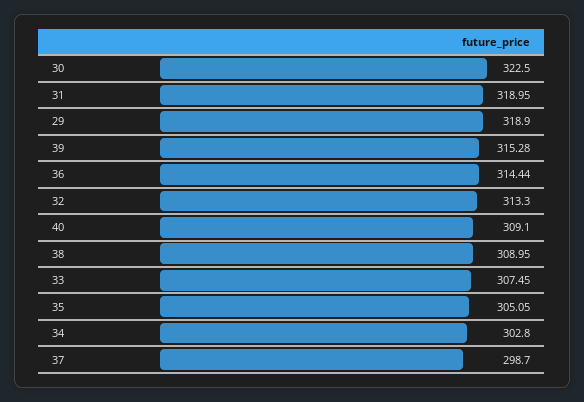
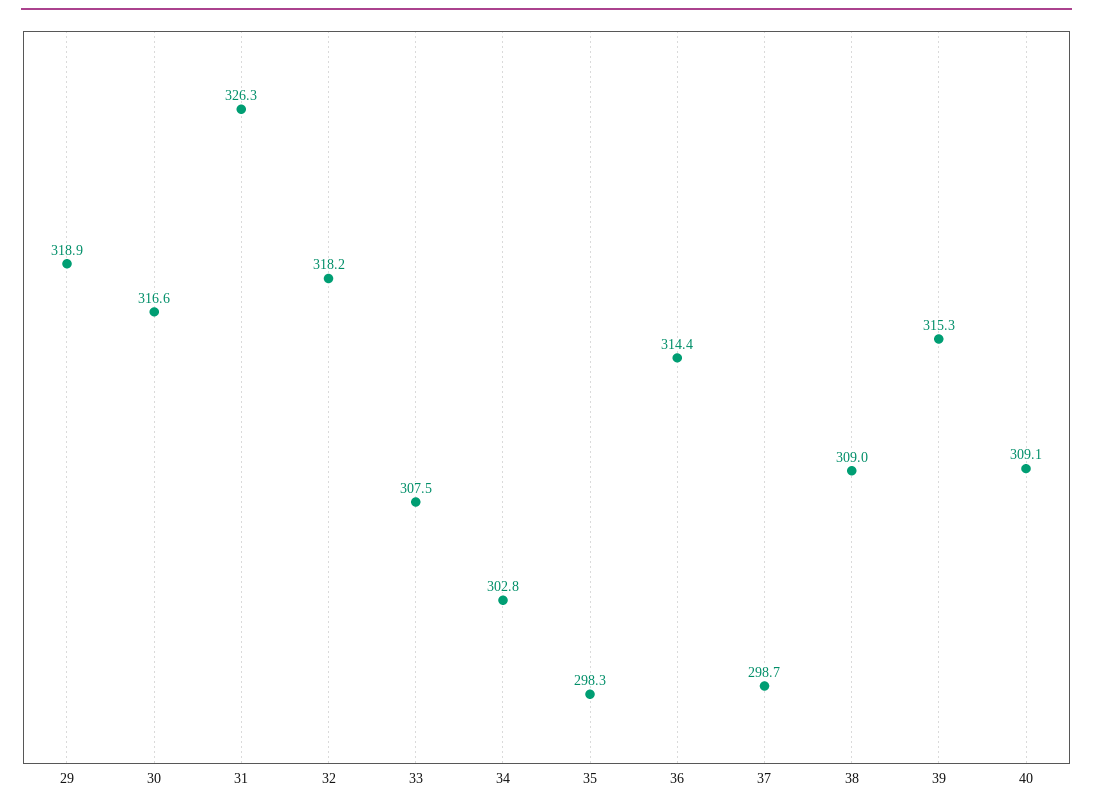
  {
-   "30": 322.5,
+   "30": 316.6,
-   "31": 318.95,
+   "31": 326.3,
    "29": 318.9,
    "39": 315.28,
    "36": 314.44,
-   "32": 313.3,
+   "32": 318.2,
    "40": 309.1,
    "38": 308.95,
    "33": 307.45,
-   "35": 305.05,
+   "35": 298.3,
    "34": 302.8,
    "37": 298.7
  }

